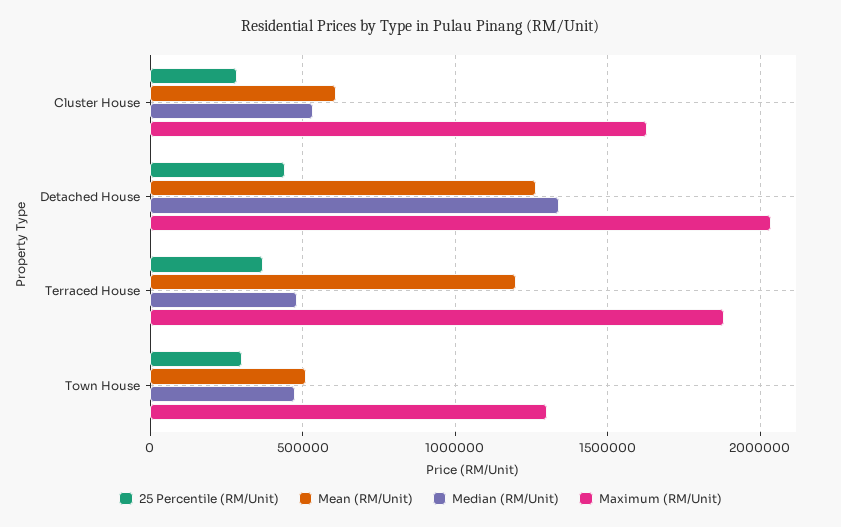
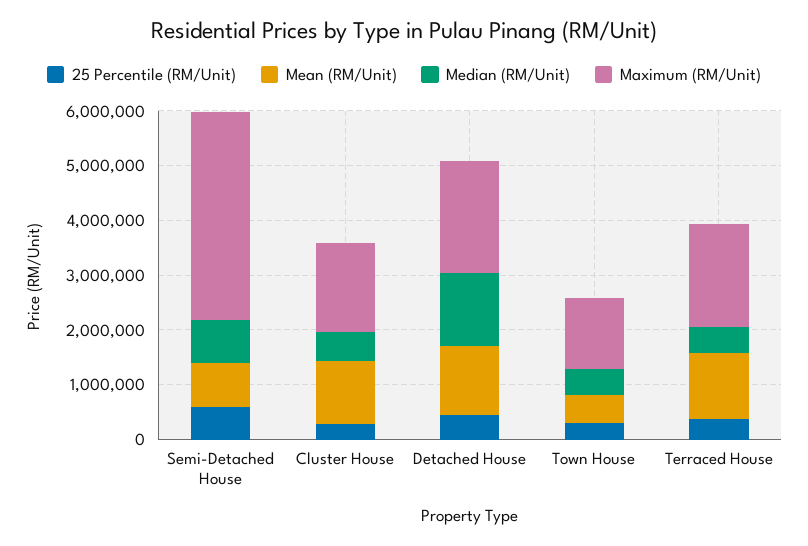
  {
    "25 Percentile (RM/Unit)": {
      "Cluster House": 300000,
      "Detached House": 450000,
      "Terraced House": 350000,
-     "Town House": 300000
+     "Town House": 300000,
+     "Semi-Detached House": 600000
    },
    "Mean (RM/Unit)": {
-     "Cluster House": 600000,
+     "Cluster House": 1200000,
      "Detached House": 1250000,
      "Terraced House": 1200000,
-     "Town House": 500000
+     "Town House": 500000,
+     "Semi-Detached House": 800000
    },
    "Median (RM/Unit)": {
      "Cluster House": 550000,
      "Detached House": 1350000,
      "Terraced House": 500000,
-     "Town House": 500000
+     "Town House": 500000,
+     "Semi-Detached House": 800000
    },
    "Maximum (RM/Unit)": {
      "Cluster House": 1650000,
      "Detached House": 2050000,
      "Terraced House": 1900000,
-     "Town House": 1300000
+     "Town House": 1300000,
+     "Semi-Detached House": 3800000
    }
  }

